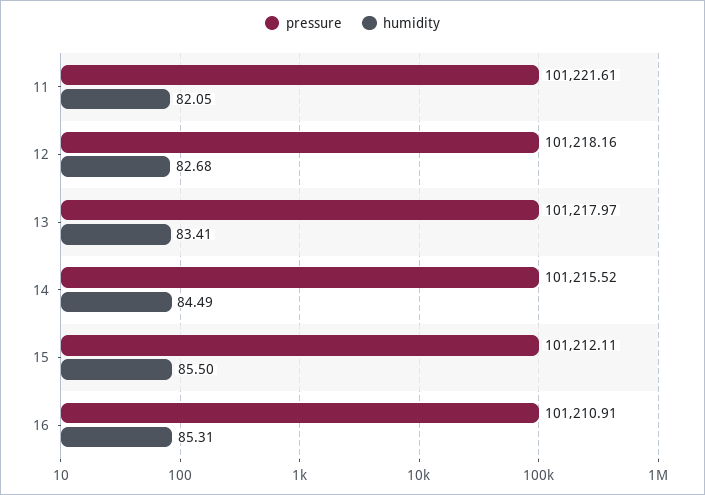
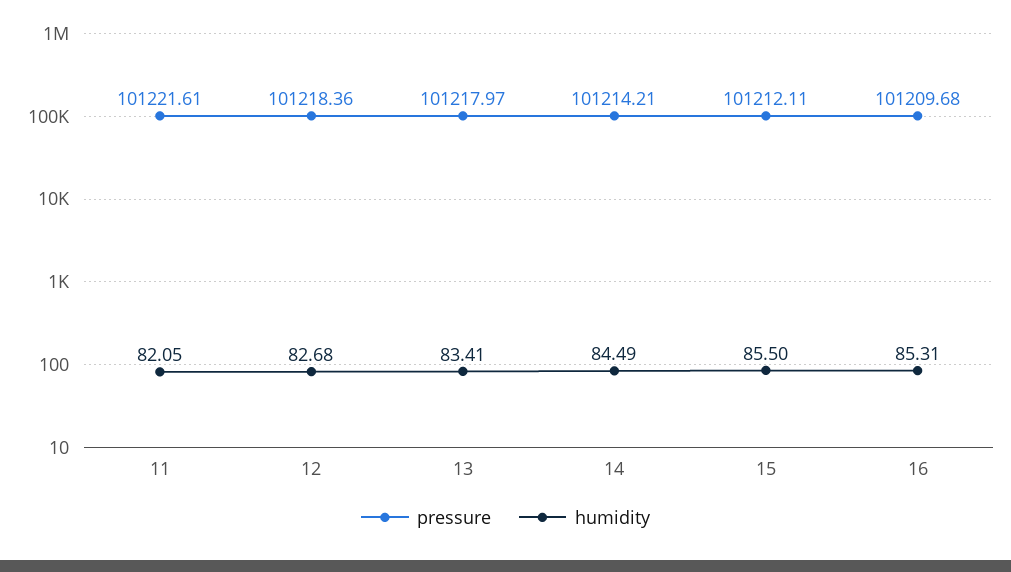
  {
    "pressure": {
      "11": 101221.61,
-     "12": 101218.16,
+     "12": 101218.36,
      "13": 101217.97,
-     "14": 101215.52,
+     "14": 101214.21,
      "15": 101212.11,
-     "16": 101210.91
+     "16": 101209.68
    },
    "humidity": {
      "11": 82.05,
      "12": 82.68,
      "13": 83.41,
      "14": 84.49,
      "15": 85.5,
      "16": 85.31
    }
  }

